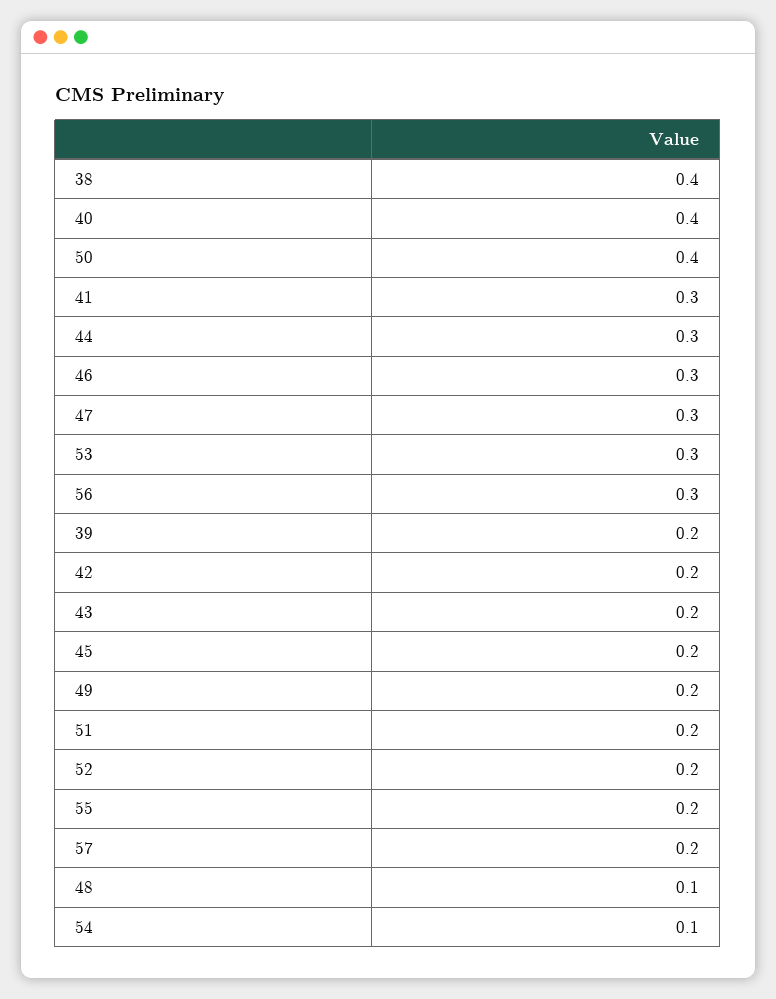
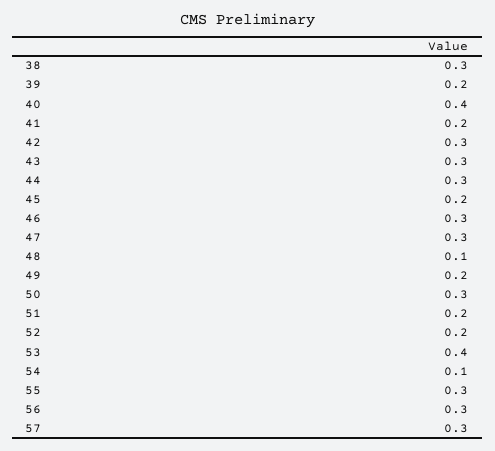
  {
-   "38": 0.4,
+   "38": 0.3,
    "40": 0.4,
-   "50": 0.4,
+   "50": 0.3,
-   "41": 0.3,
+   "41": 0.2,
    "44": 0.3,
    "46": 0.3,
    "47": 0.3,
-   "53": 0.3,
+   "53": 0.4,
    "56": 0.3,
    "39": 0.2,
-   "42": 0.2,
+   "42": 0.3,
-   "43": 0.2,
+   "43": 0.3,
    "45": 0.2,
    "49": 0.2,
    "51": 0.2,
    "52": 0.2,
-   "55": 0.2,
+   "55": 0.3,
-   "57": 0.2,
+   "57": 0.3,
    "48": 0.1,
    "54": 0.1
  }

